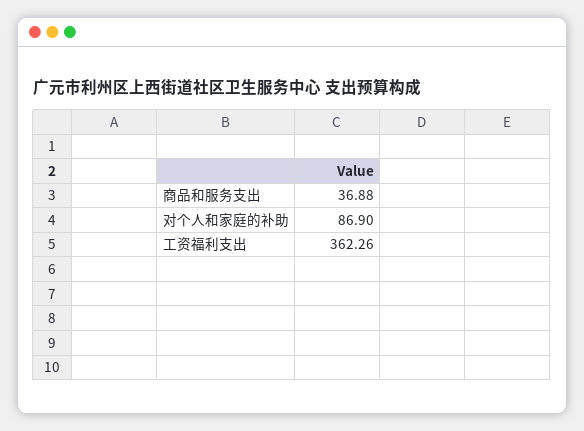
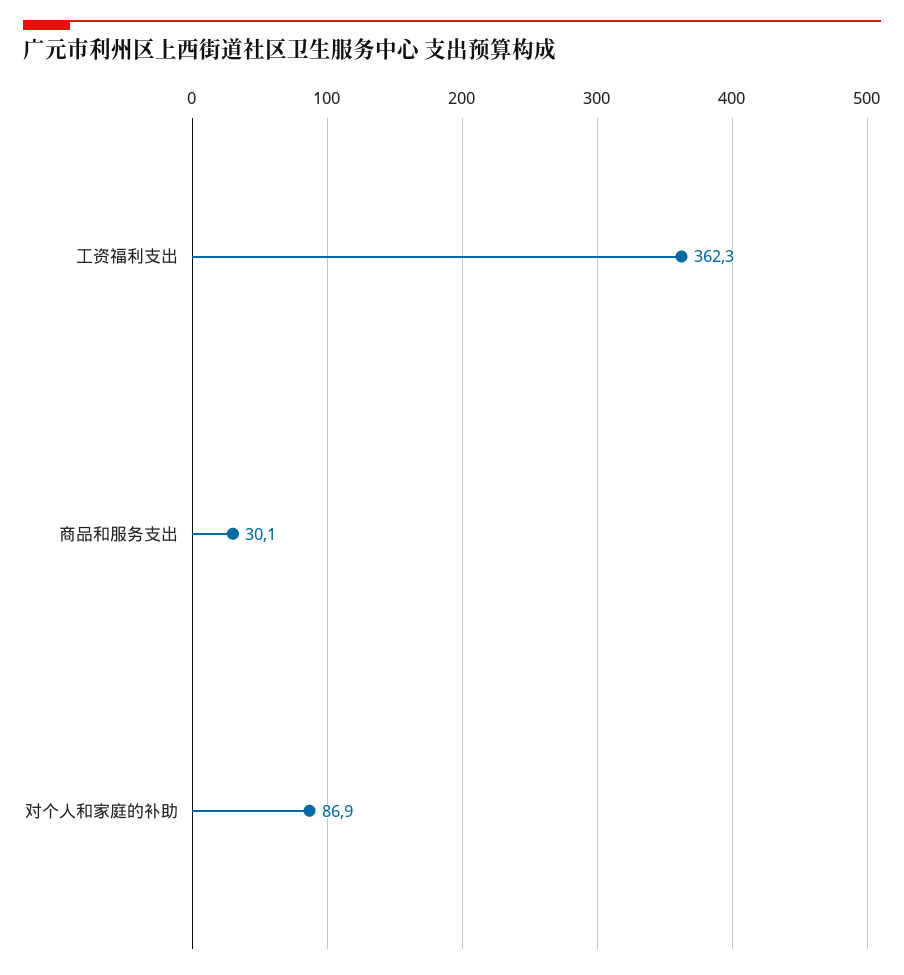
  {
-   "商品和服务支出": 36.88,
+   "商品和服务支出": 30.1,
    "对个人和家庭的补助": 86.9,
    "工资福利支出": 362.26
  }

